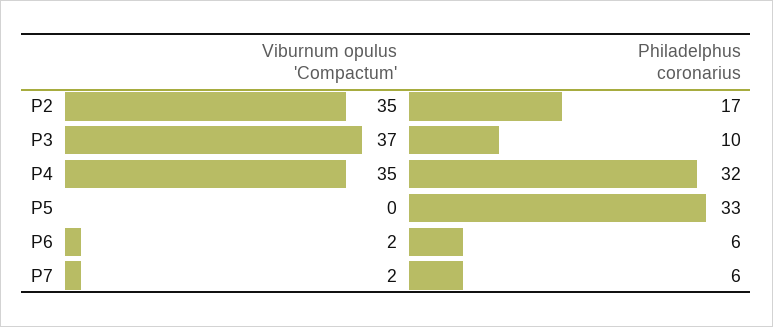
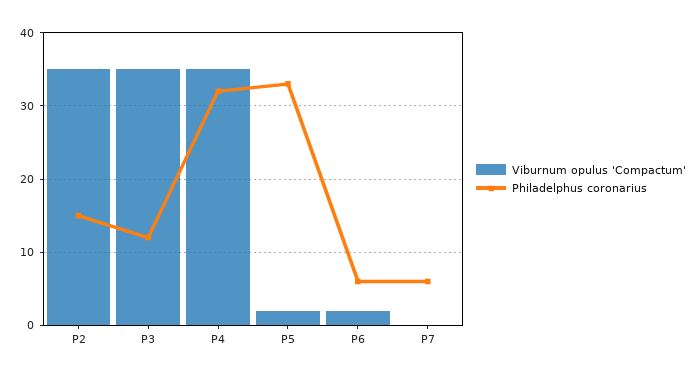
  {
    "Viburnum opulus 'Compactum'": {
      "P2": 35,
-     "P3": 37,
+     "P3": 35,
      "P4": 35,
-     "P5": 0,
+     "P5": 2,
      "P6": 2,
-     "P7": 2
+     "P7": 0
    },
    "Philadelphus coronarius": {
-     "P2": 17,
+     "P2": 15,
-     "P3": 10,
+     "P3": 12,
      "P4": 32,
      "P5": 33,
      "P6": 6,
      "P7": 6
    }
  }

